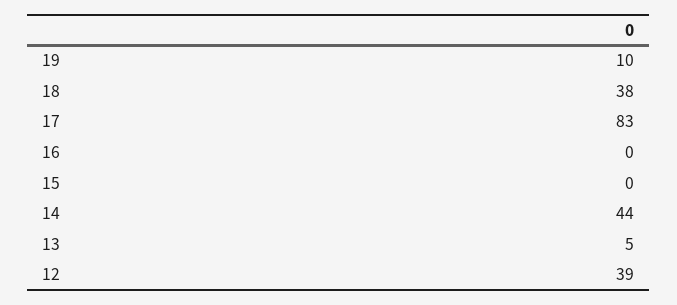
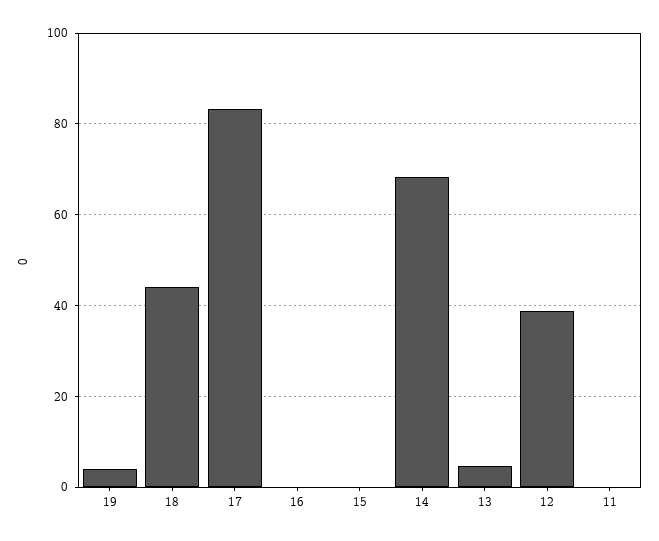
  {
-   "19": 10,
+   "19": 4,
-   "18": 38,
+   "18": 44,
    "17": 83,
    "16": 0,
    "15": 0,
-   "14": 44,
+   "14": 68,
    "13": 5,
-   "12": 39
+   "12": 39,
+   "11": 0
  }

